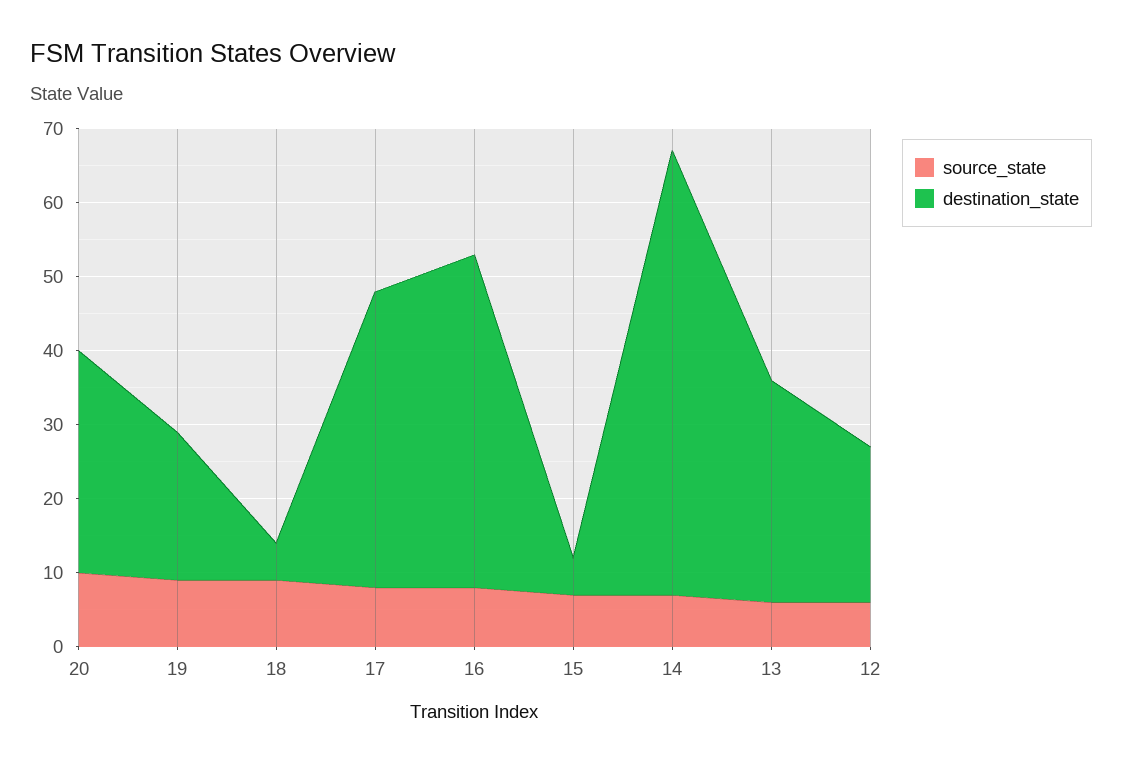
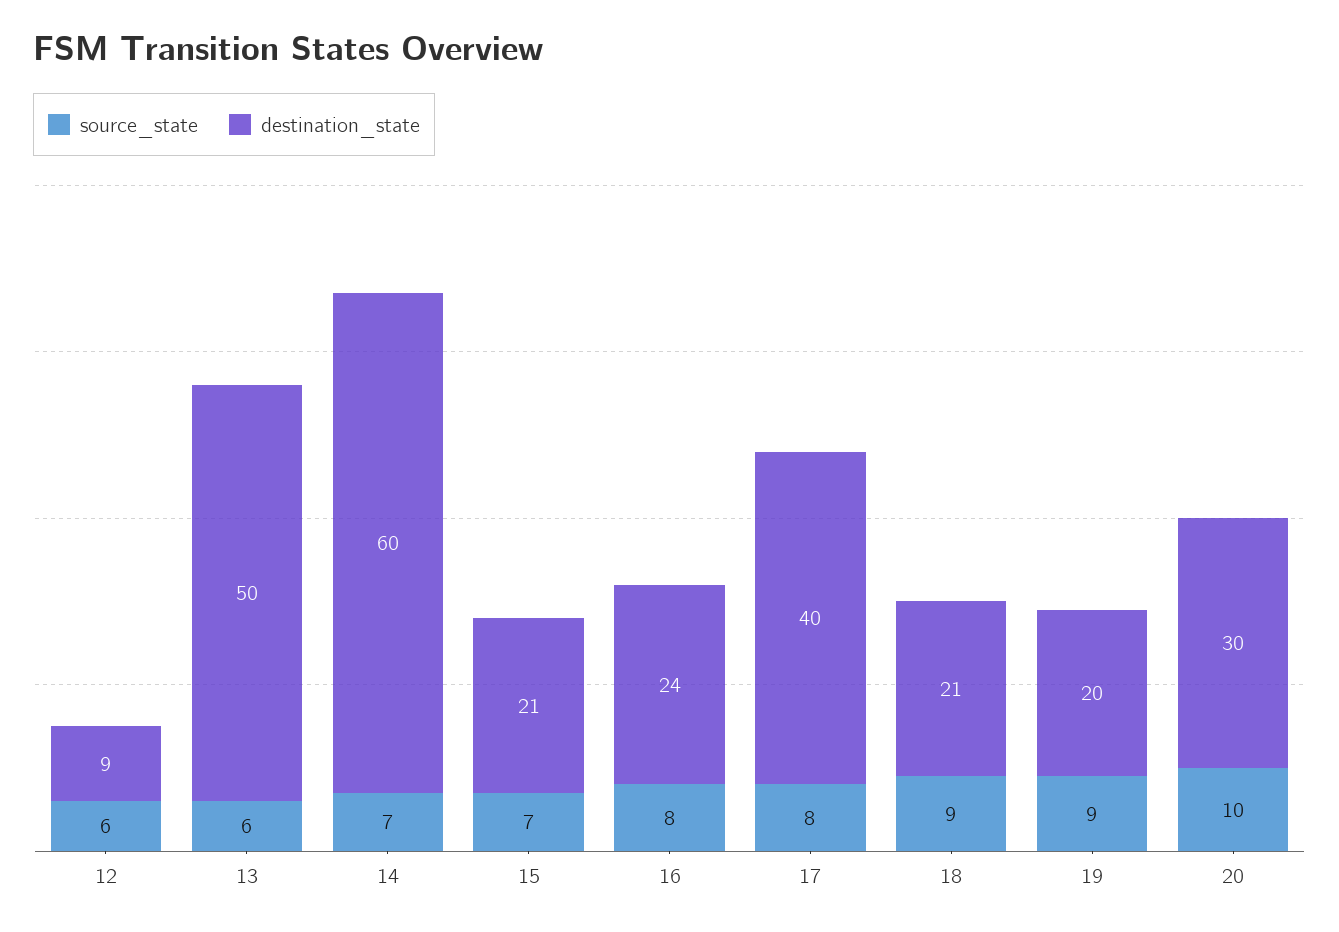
  {
    "source_state": {
      "20": 10,
      "19": 9,
      "18": 9,
      "17": 8,
      "16": 8,
      "15": 7,
      "14": 7,
      "13": 6,
      "12": 6
    },
    "destination_state": {
      "20": 30,
      "19": 20,
-     "18": 5,
+     "18": 21,
      "17": 40,
-     "16": 45,
+     "16": 24,
-     "15": 5,
+     "15": 21,
      "14": 60,
-     "13": 30,
+     "13": 50,
-     "12": 20
+     "12": 9
    }
  }

